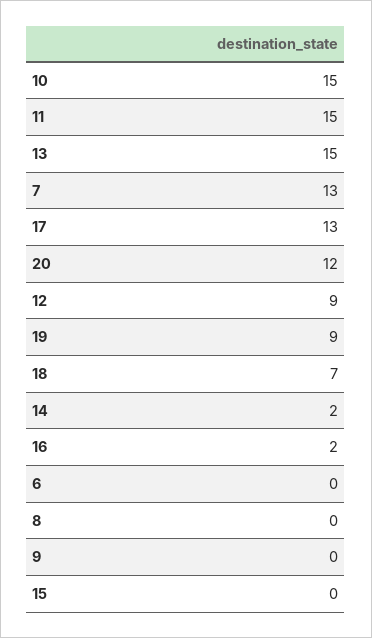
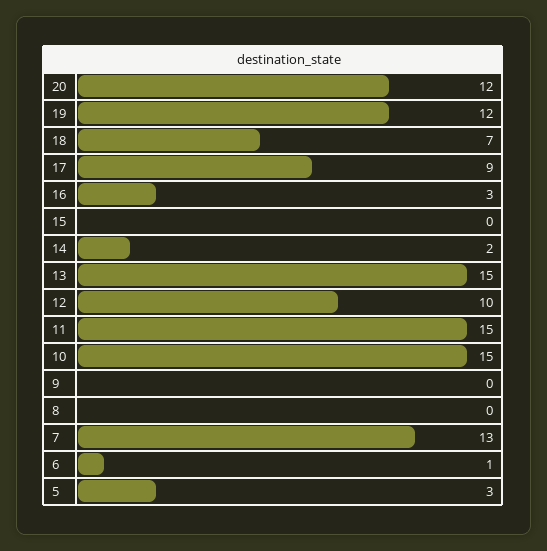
  {
    "10": 15,
    "11": 15,
    "13": 15,
    "7": 13,
-   "17": 13,
+   "17": 9,
    "20": 12,
-   "12": 9,
+   "12": 10,
-   "19": 9,
+   "19": 12,
    "18": 7,
    "14": 2,
-   "16": 2,
+   "16": 3,
-   "6": 0,
+   "6": 1,
    "8": 0,
    "9": 0,
-   "15": 0
+   "15": 0,
+   "5": 3
  }

